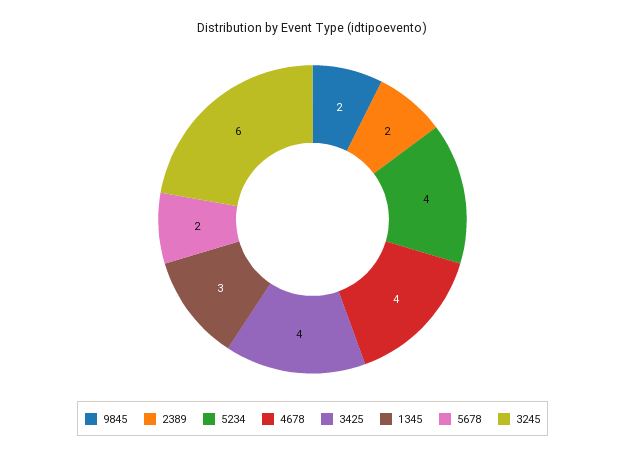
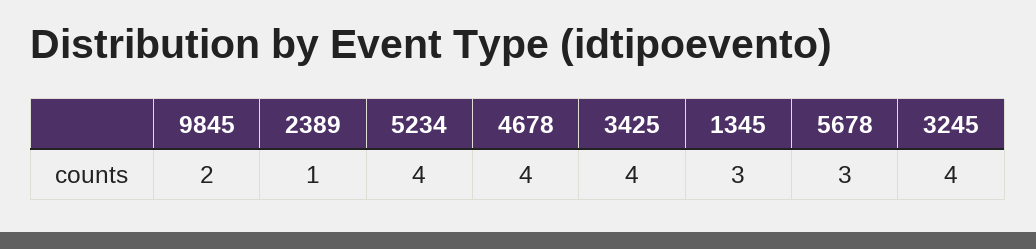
  {
    "9845": 2,
-   "2389": 2,
+   "2389": 1,
    "5234": 4,
    "4678": 4,
    "3425": 4,
    "1345": 3,
-   "5678": 2,
+   "5678": 3,
-   "3245": 6
+   "3245": 4
  }

